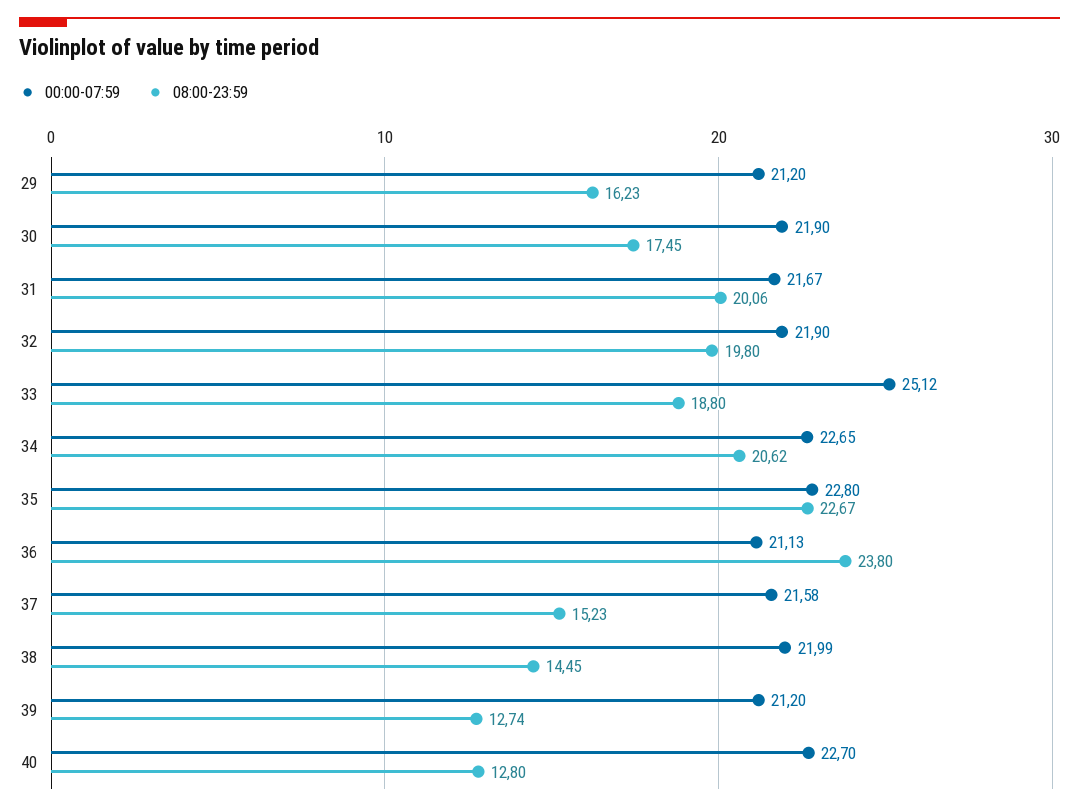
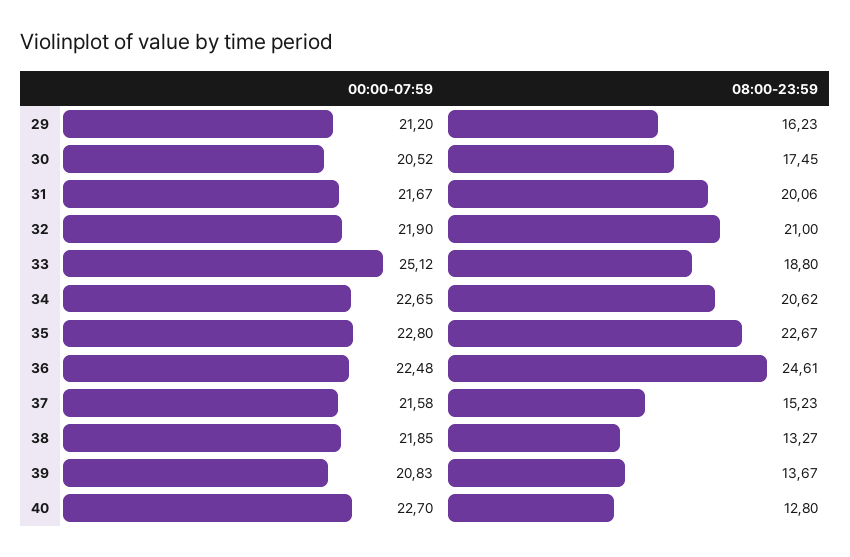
  {
    "00:00-07:59": {
      "29": 21.2,
-     "30": 21.9,
+     "30": 20.52,
      "31": 21.67,
      "32": 21.9,
      "33": 25.12,
      "34": 22.65,
      "35": 22.8,
-     "36": 21.13,
+     "36": 22.48,
      "37": 21.58,
-     "38": 21.99,
+     "38": 21.85,
-     "39": 21.2,
+     "39": 20.83,
      "40": 22.7
    },
    "08:00-23:59": {
      "29": 16.23,
      "30": 17.45,
      "31": 20.06,
-     "32": 19.8,
+     "32": 21,
      "33": 18.8,
      "34": 20.62,
      "35": 22.67,
-     "36": 23.8,
+     "36": 24.61,
      "37": 15.23,
-     "38": 14.45,
+     "38": 13.27,
-     "39": 12.74,
+     "39": 13.67,
      "40": 12.8
    }
  }

